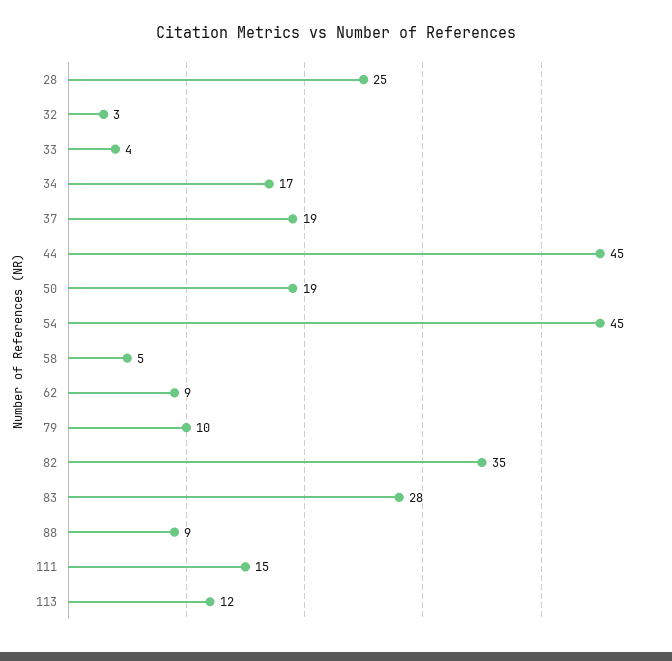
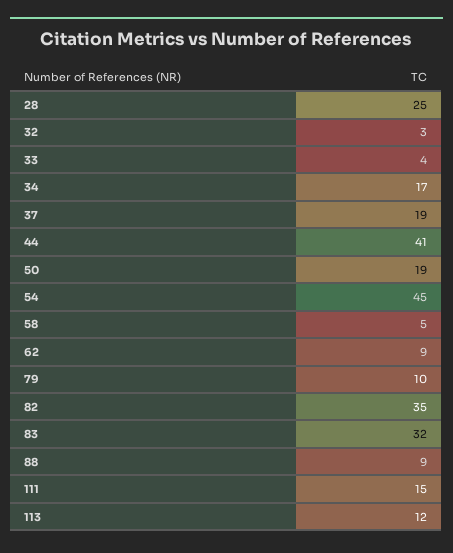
  {
    "28": 25,
    "32": 3,
    "33": 4,
    "34": 17,
    "37": 19,
-   "44": 45,
+   "44": 41,
    "50": 19,
    "54": 45,
    "58": 5,
    "62": 9,
    "79": 10,
    "82": 35,
-   "83": 28,
+   "83": 32,
    "88": 9,
    "111": 15,
    "113": 12
  }

